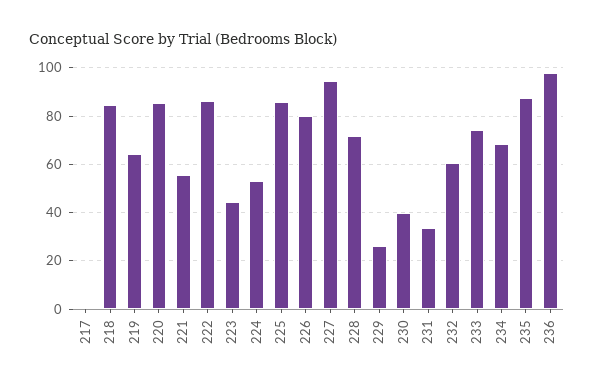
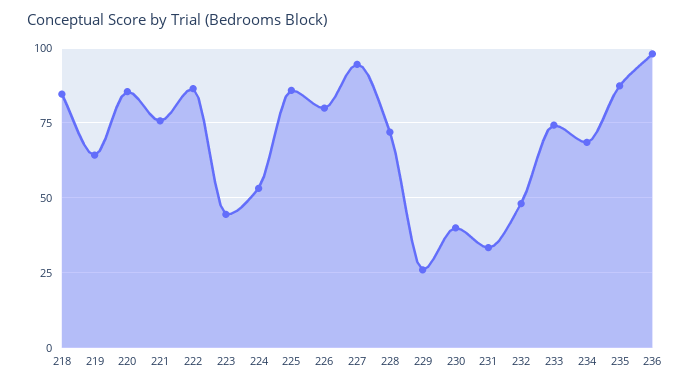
  {
-   "217": 0,
    "218": 85,
    "219": 65,
    "220": 85,
-   "221": 55,
+   "221": 75,
    "222": 87.5,
    "223": 45,
    "224": 52.5,
    "225": 85,
    "226": 80,
    "227": 95,
    "228": 72.5,
    "229": 25,
    "230": 40,
    "231": 32.5,
-   "232": 60,
+   "232": 47.5,
    "233": 75,
    "234": 67.5,
    "235": 87.5,
    "236": 97.5
  }

